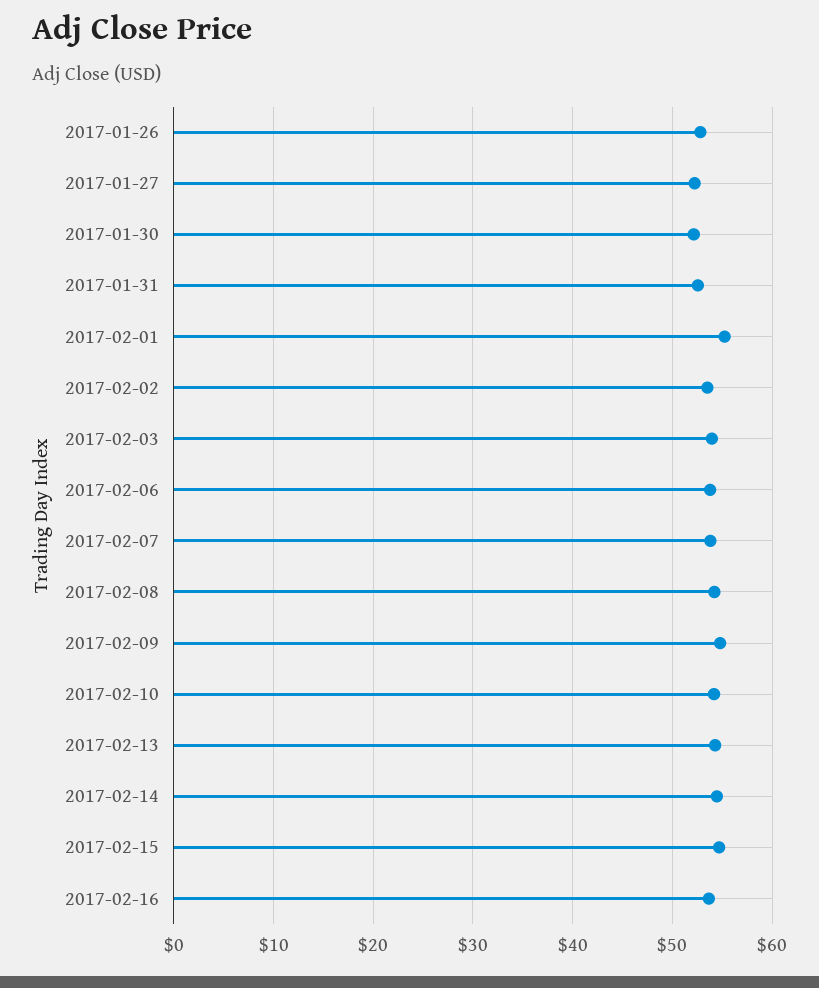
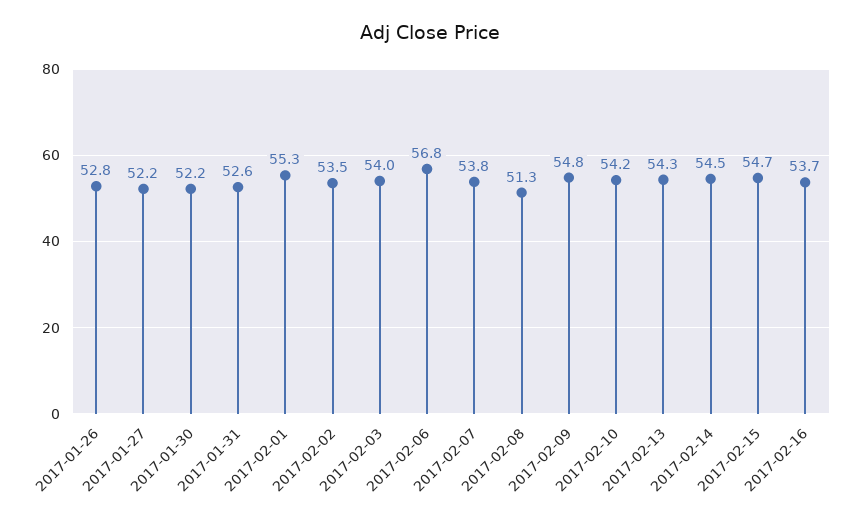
  {
    "2017-01-26": 52.8,
    "2017-01-27": 52.2,
    "2017-01-30": 52.2,
    "2017-01-31": 52.6,
    "2017-02-01": 55.3,
    "2017-02-02": 53.5,
    "2017-02-03": 54,
-   "2017-02-06": 54,
+   "2017-02-06": 56.8,
    "2017-02-07": 53.8,
-   "2017-02-08": 54,
+   "2017-02-08": 51.3,
    "2017-02-09": 54.8,
    "2017-02-10": 54.2,
    "2017-02-13": 54.3,
    "2017-02-14": 54.5,
    "2017-02-15": 54.7,
    "2017-02-16": 53.7
  }

